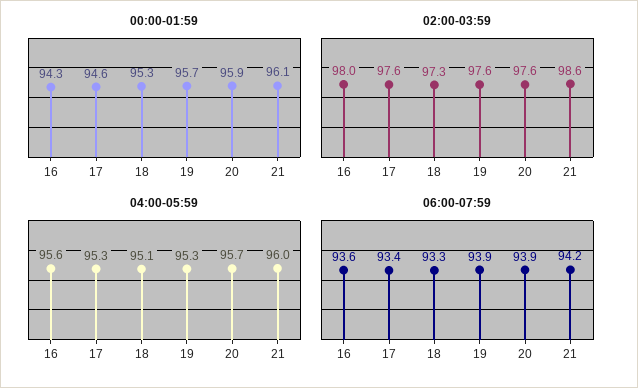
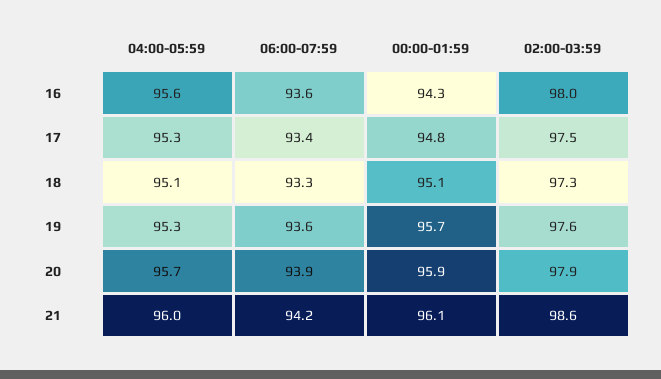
  {
    "00:00-01:59": {
      "16": 94.3,
-     "17": 94.6,
+     "17": 94.8,
-     "18": 95.3,
+     "18": 95.1,
      "19": 95.7,
      "20": 95.9,
      "21": 96.1
    },
    "02:00-03:59": {
      "16": 98,
-     "17": 97.6,
+     "17": 97.5,
      "18": 97.3,
      "19": 97.6,
-     "20": 97.6,
+     "20": 97.9,
      "21": 98.6
    },
    "04:00-05:59": {
      "16": 95.6,
      "17": 95.3,
      "18": 95.1,
      "19": 95.3,
      "20": 95.7,
      "21": 96
    },
    "06:00-07:59": {
      "16": 93.6,
      "17": 93.4,
      "18": 93.3,
-     "19": 93.9,
+     "19": 93.6,
      "20": 93.9,
      "21": 94.2
    }
  }

